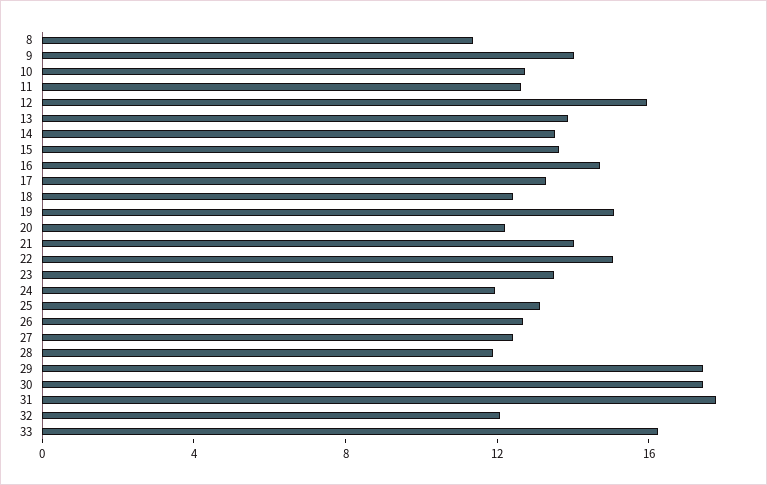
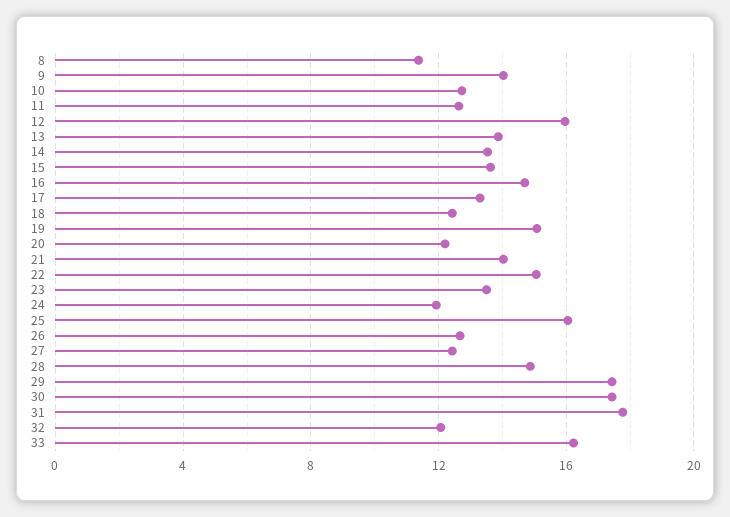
  {
    "8": 11.5,
    "9": 14,
    "10": 12.5,
    "11": 12.5,
    "12": 16,
    "13": 14,
    "14": 13.5,
    "15": 13.5,
    "16": 14.5,
    "17": 13.5,
    "18": 12.5,
    "19": 15,
    "20": 12,
    "21": 14,
    "22": 15,
    "23": 13.5,
    "24": 12,
-   "25": 13,
+   "25": 16,
    "26": 12.5,
    "27": 12.5,
-   "28": 12,
+   "28": 15,
    "29": 17.5,
    "30": 17.5,
    "31": 18,
    "32": 12,
    "33": 16
  }

